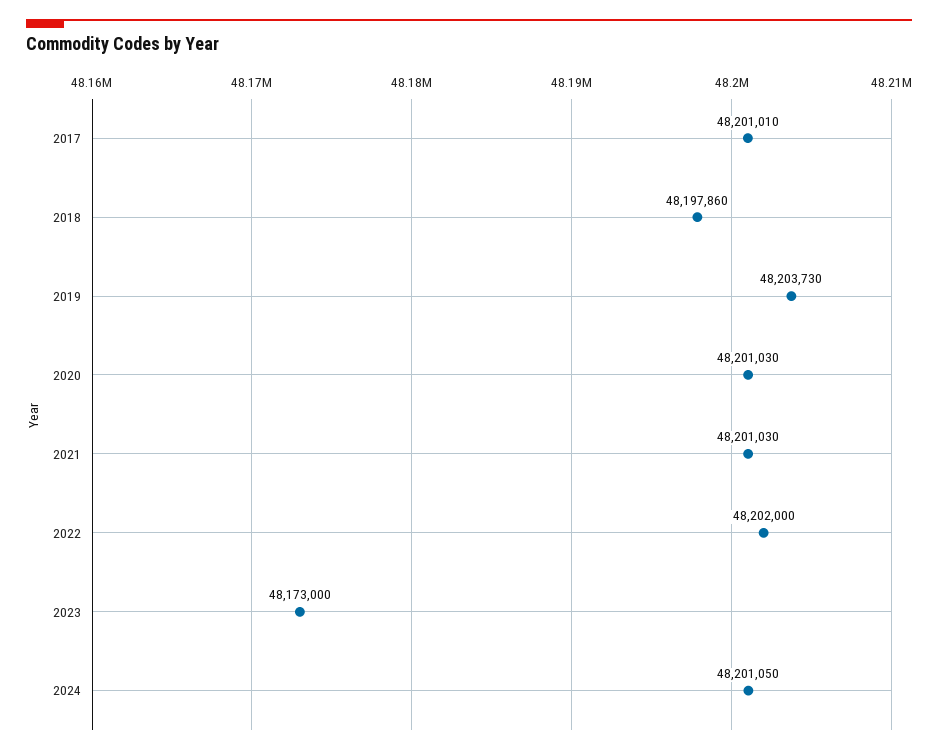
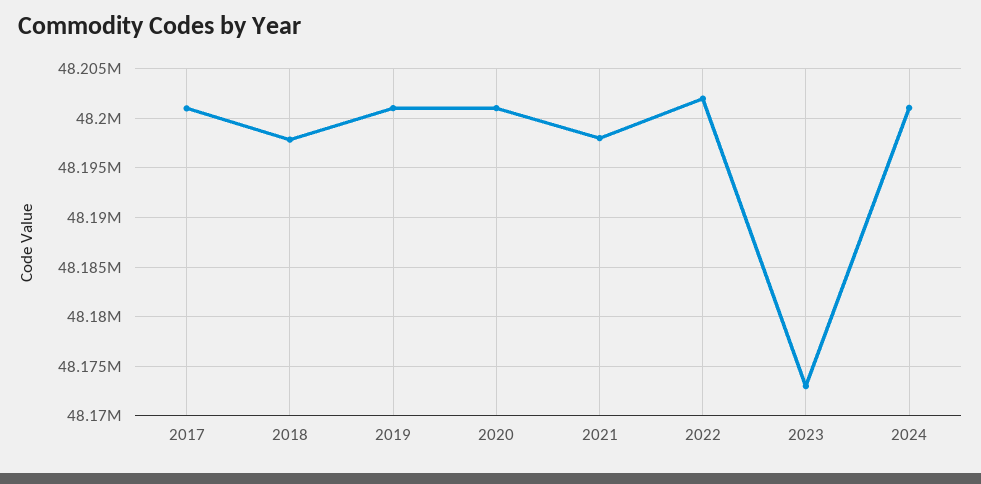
  {
    "2017": 48201010,
    "2018": 48197860,
-   "2019": 48203730,
+   "2019": 48201000,
    "2020": 48201030,
-   "2021": 48201030,
+   "2021": 48198000,
    "2022": 48202000,
    "2023": 48173000,
    "2024": 48201050
  }

